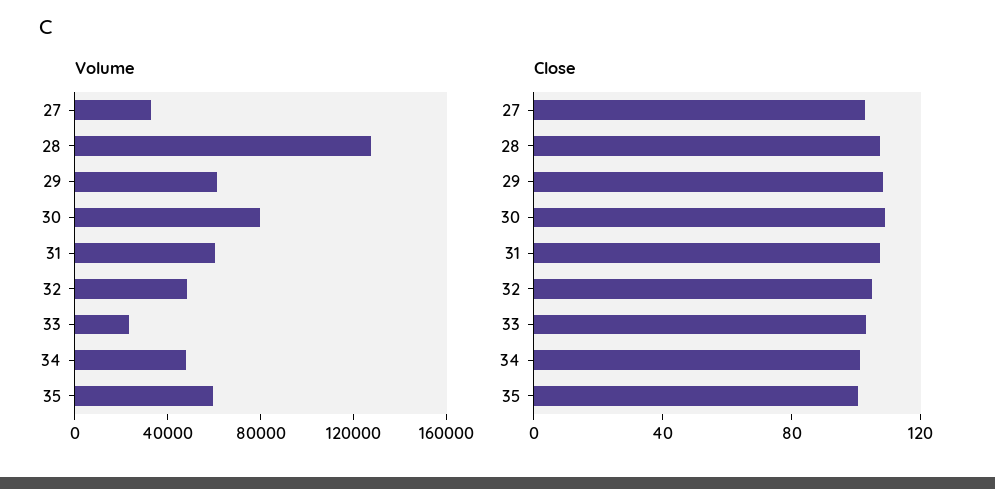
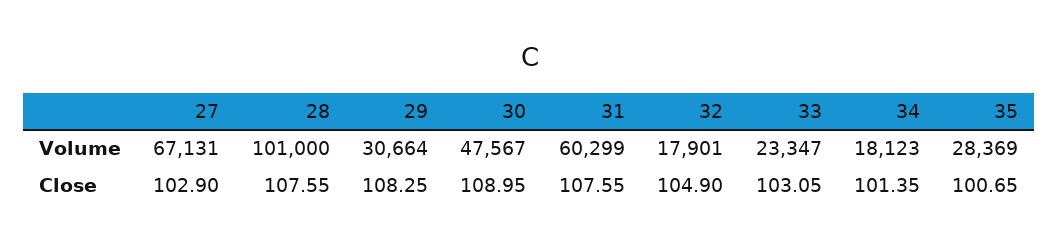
  {
    "Volume": {
-     "27": 30000,
+     "27": 67131,
-     "28": 130000,
+     "28": 101000,
-     "29": 60000,
+     "29": 30664,
-     "30": 80000,
+     "30": 47567,
      "31": 60299,
-     "32": 50000,
+     "32": 17901,
      "33": 23347,
-     "34": 50000,
+     "34": 18123,
-     "35": 60000
+     "35": 28369
    },
    "Close": {
      "27": 102.9,
      "28": 107.55,
      "29": 108.25,
      "30": 108.95,
      "31": 107.55,
      "32": 104.9,
      "33": 103.05,
      "34": 101.35,
      "35": 100.65
    }
  }

